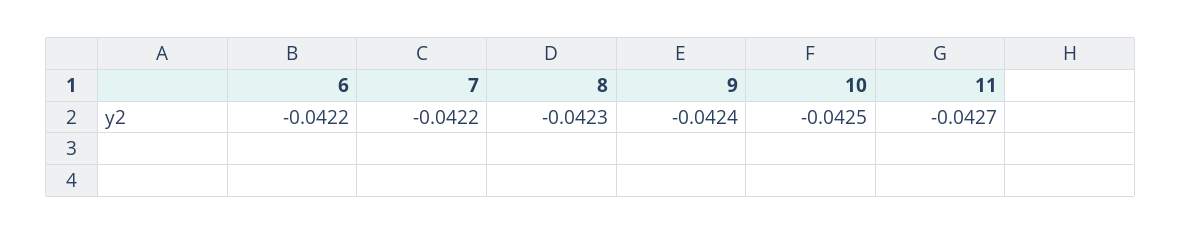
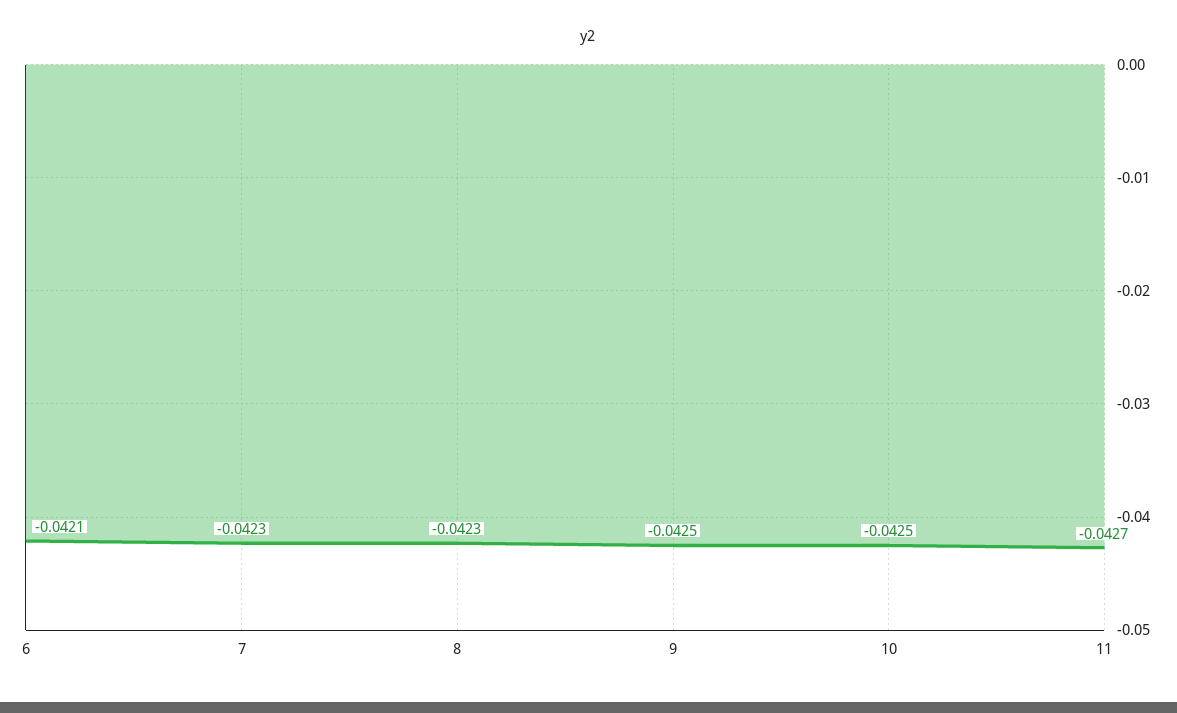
  {
-   "6": -0.0422,
+   "6": -0.0421,
-   "7": -0.0422,
+   "7": -0.0423,
    "8": -0.0423,
-   "9": -0.0424,
+   "9": -0.0425,
    "10": -0.0425,
    "11": -0.0427
  }

